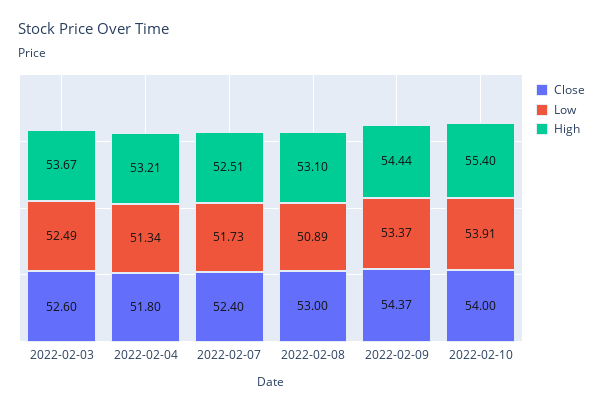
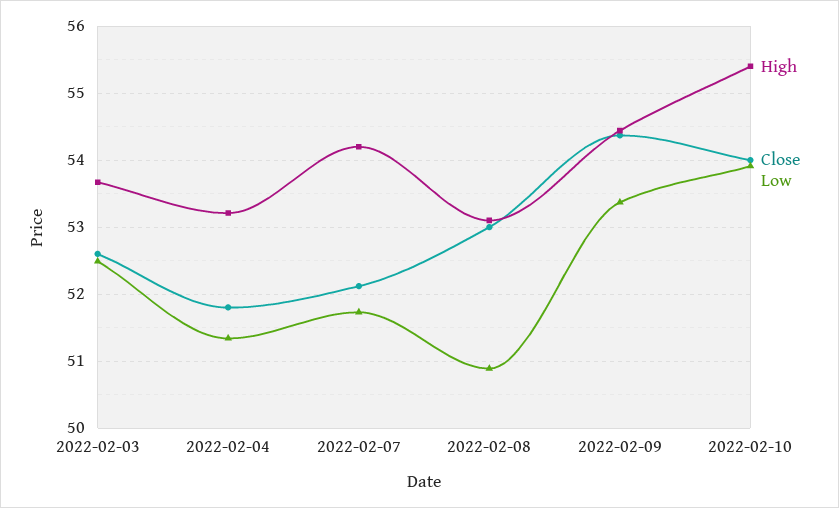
  {
    "Close": {
      "2022-02-03": 52.6,
      "2022-02-04": 51.8,
-     "2022-02-07": 52.4,
+     "2022-02-07": 52.1,
      "2022-02-08": 53,
      "2022-02-09": 54.37,
      "2022-02-10": 54
    },
    "Low": {
      "2022-02-03": 52.49,
      "2022-02-04": 51.34,
      "2022-02-07": 51.73,
      "2022-02-08": 50.89,
      "2022-02-09": 53.37,
      "2022-02-10": 53.91
    },
    "High": {
      "2022-02-03": 53.67,
      "2022-02-04": 53.21,
-     "2022-02-07": 52.51,
+     "2022-02-07": 54.2,
      "2022-02-08": 53.1,
      "2022-02-09": 54.44,
      "2022-02-10": 55.4
    }
  }

